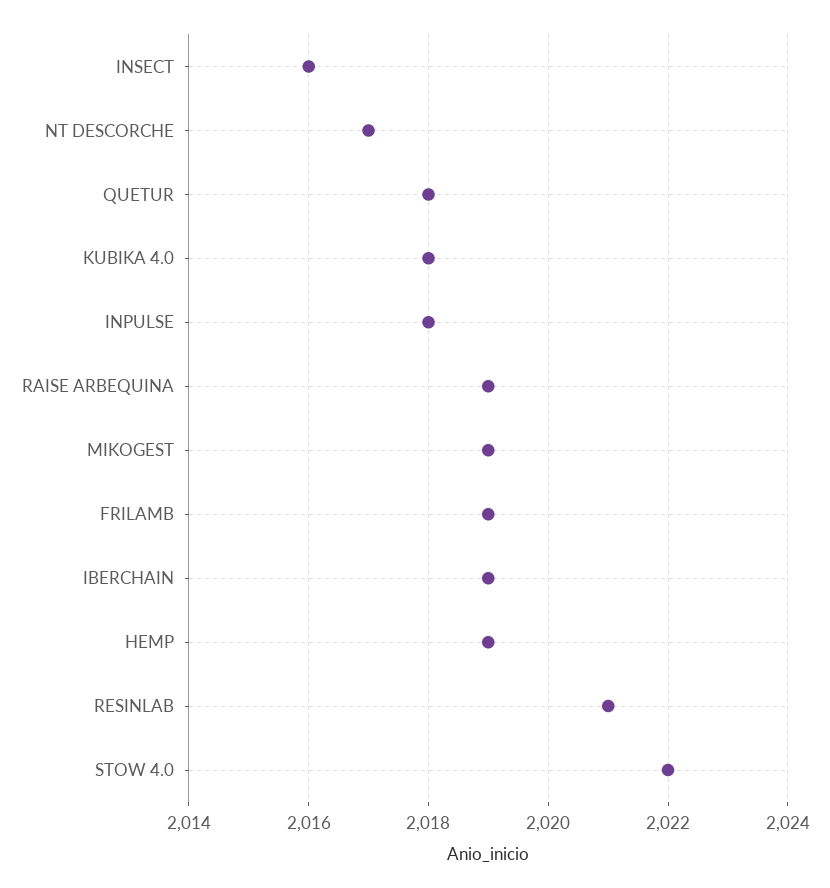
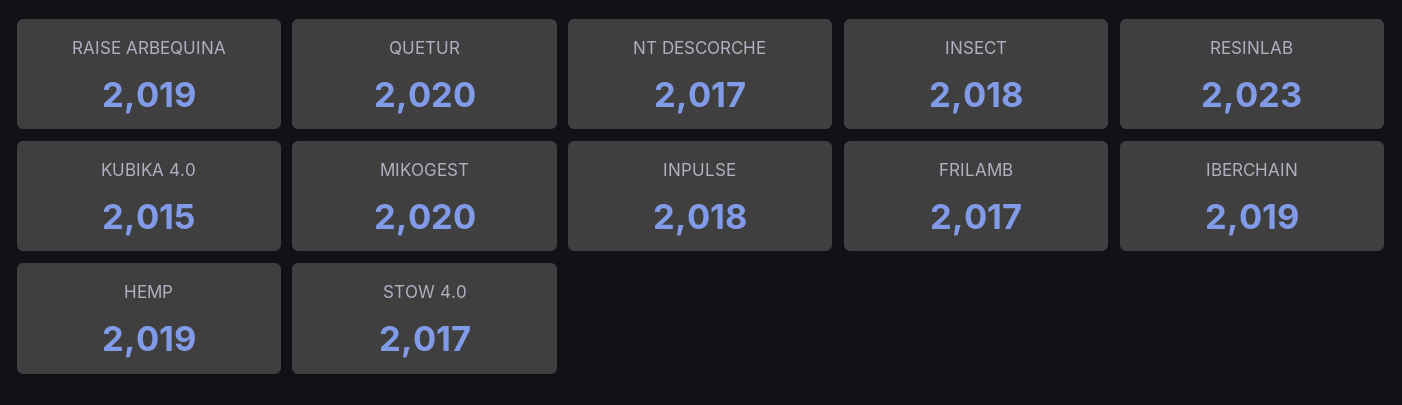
  {
-   "INSECT": 2016,
+   "INSECT": 2018,
    "NT DESCORCHE": 2017,
-   "QUETUR": 2018,
+   "QUETUR": 2020,
-   "KUBIKA 4.0": 2018,
+   "KUBIKA 4.0": 2015,
    "INPULSE": 2018,
    "RAISE ARBEQUINA": 2019,
-   "MIKOGEST": 2019,
+   "MIKOGEST": 2020,
-   "FRILAMB": 2019,
+   "FRILAMB": 2017,
    "IBERCHAIN": 2019,
    "HEMP": 2019,
-   "RESINLAB": 2021,
+   "RESINLAB": 2023,
-   "STOW 4.0": 2022
+   "STOW 4.0": 2017
  }

